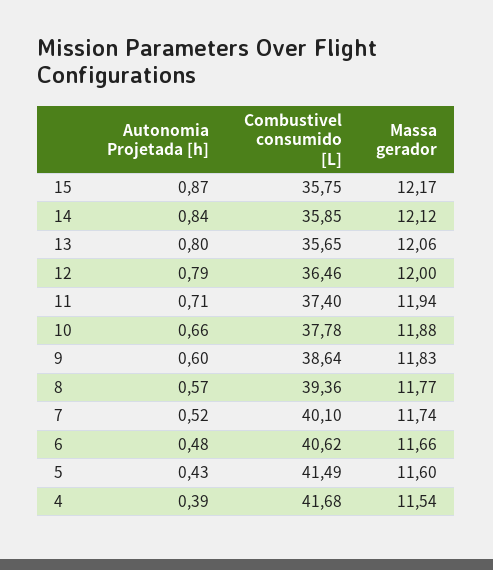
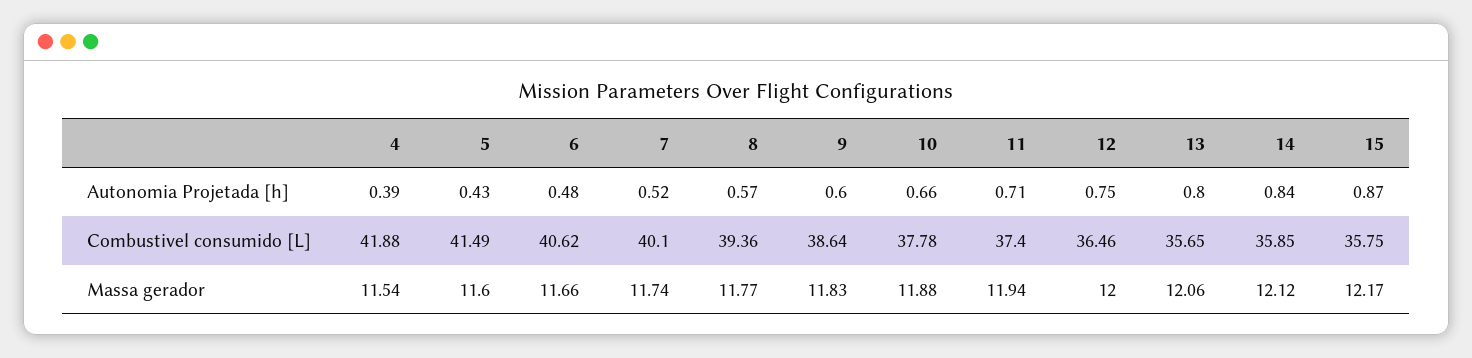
  {
    "Autonomia Projetada [h]": {
      "15": 0.87,
      "14": 0.84,
      "13": 0.8,
-     "12": 0.79,
+     "12": 0.75,
      "11": 0.71,
      "10": 0.66,
      "9": 0.6,
      "8": 0.57,
      "7": 0.52,
      "6": 0.48,
      "5": 0.43,
      "4": 0.39
    },
    "Combustivel consumido [L]": {
      "15": 35.75,
      "14": 35.85,
      "13": 35.65,
      "12": 36.46,
      "11": 37.4,
      "10": 37.78,
      "9": 38.64,
      "8": 39.36,
      "7": 40.1,
      "6": 40.62,
      "5": 41.49,
-     "4": 41.68
+     "4": 41.88
    },
    "Massa gerador": {
      "15": 12.17,
      "14": 12.12,
      "13": 12.06,
      "12": 12,
      "11": 11.94,
      "10": 11.88,
      "9": 11.83,
      "8": 11.77,
      "7": 11.74,
      "6": 11.66,
      "5": 11.6,
      "4": 11.54
    }
  }

